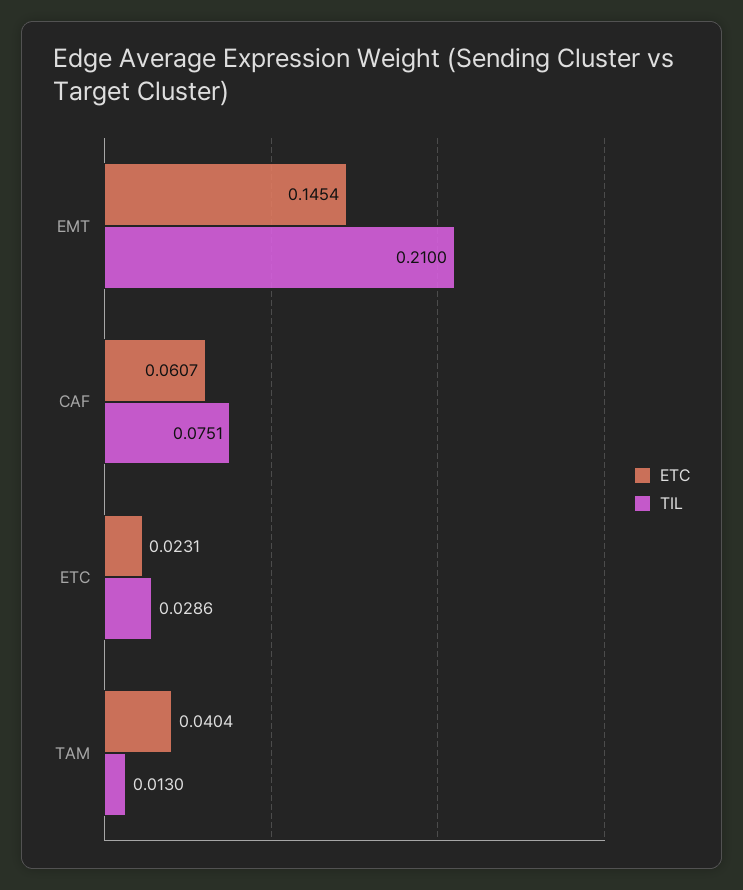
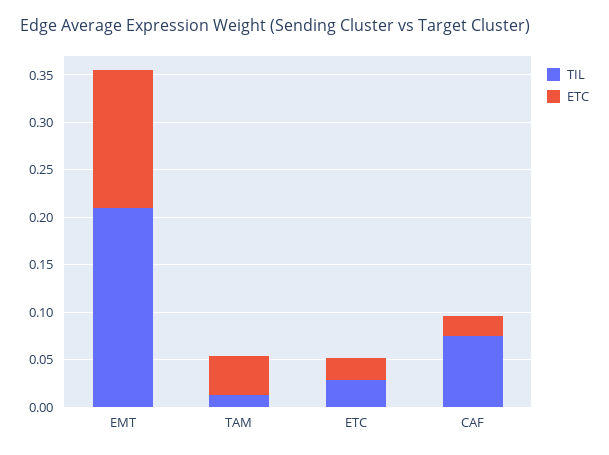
  {
    "ETC": {
      "EMT": 0.1454,
-     "CAF": 0.0607,
+     "CAF": 0.02,
      "ETC": 0.0231,
      "TAM": 0.0404
    },
    "TIL": {
      "EMT": 0.21,
      "CAF": 0.0751,
      "ETC": 0.0286,
      "TAM": 0.013
    }
  }

